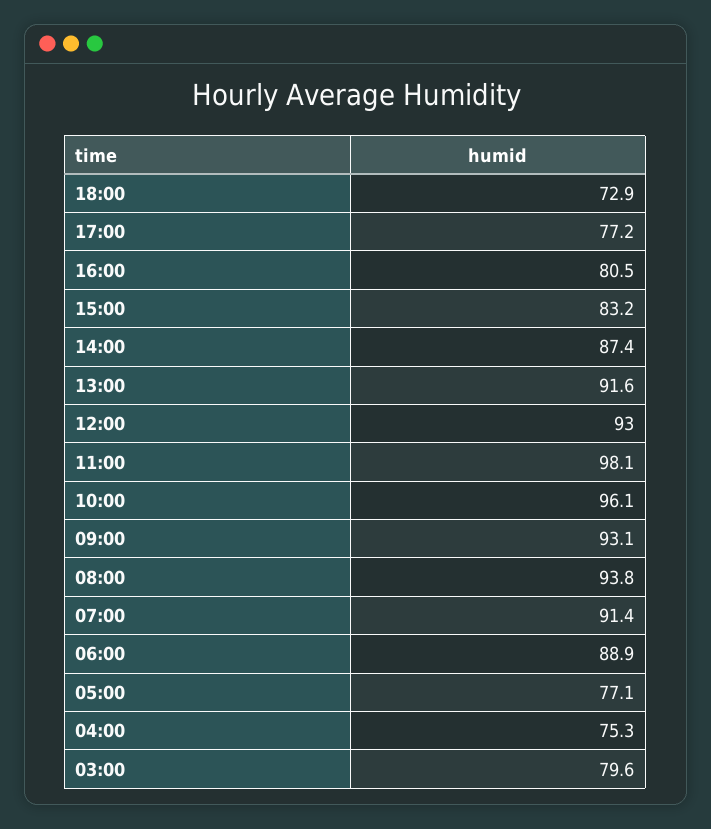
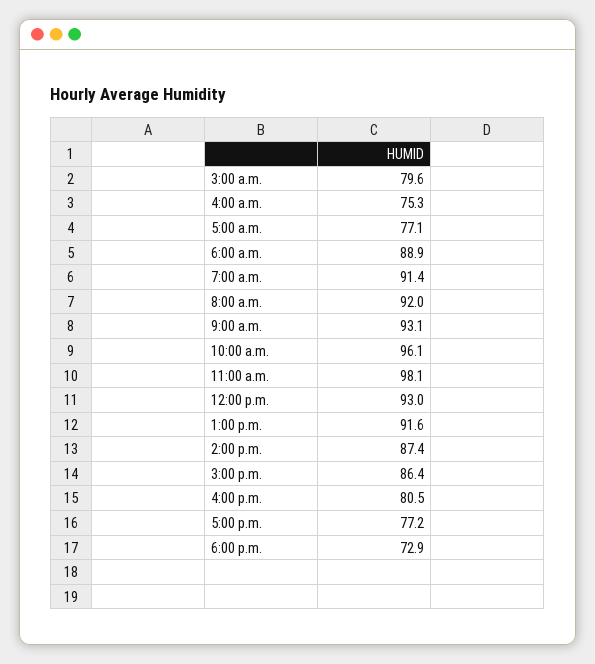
  {
    "18:00": 72.9,
    "17:00": 77.2,
    "16:00": 80.5,
-   "15:00": 83.2,
+   "15:00": 86.4,
    "14:00": 87.4,
    "13:00": 91.6,
    "12:00": 93,
    "11:00": 98.1,
    "10:00": 96.1,
    "09:00": 93.1,
-   "08:00": 93.8,
+   "08:00": 92,
    "07:00": 91.4,
    "06:00": 88.9,
    "05:00": 77.1,
    "04:00": 75.3,
    "03:00": 79.6
  }

